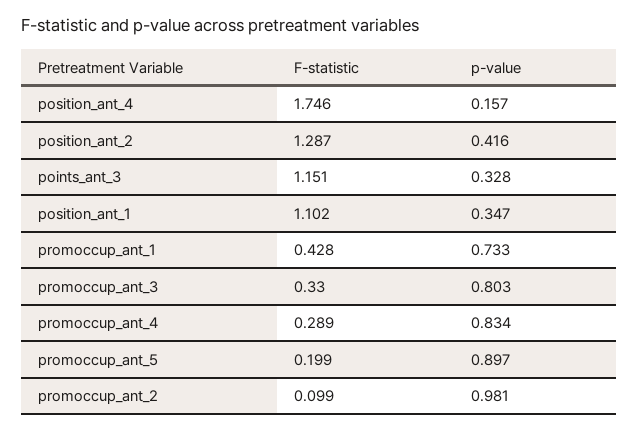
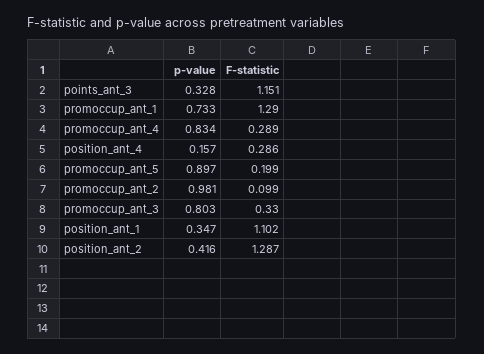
  {
    "F-statistic": {
-     "position_ant_4": 1.746,
+     "position_ant_4": 0.286,
      "position_ant_2": 1.287,
      "points_ant_3": 1.151,
      "position_ant_1": 1.102,
-     "promoccup_ant_1": 0.428,
+     "promoccup_ant_1": 1.29,
      "promoccup_ant_3": 0.33,
      "promoccup_ant_4": 0.289,
      "promoccup_ant_5": 0.199,
      "promoccup_ant_2": 0.099
    },
    "p-value": {
      "position_ant_4": 0.157,
      "position_ant_2": 0.416,
      "points_ant_3": 0.328,
      "position_ant_1": 0.347,
      "promoccup_ant_1": 0.733,
      "promoccup_ant_3": 0.803,
      "promoccup_ant_4": 0.834,
      "promoccup_ant_5": 0.897,
      "promoccup_ant_2": 0.981
    }
  }

